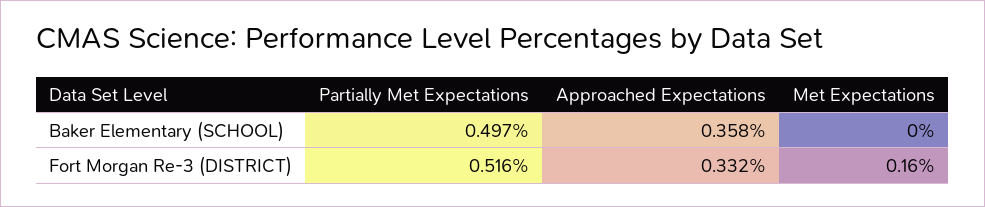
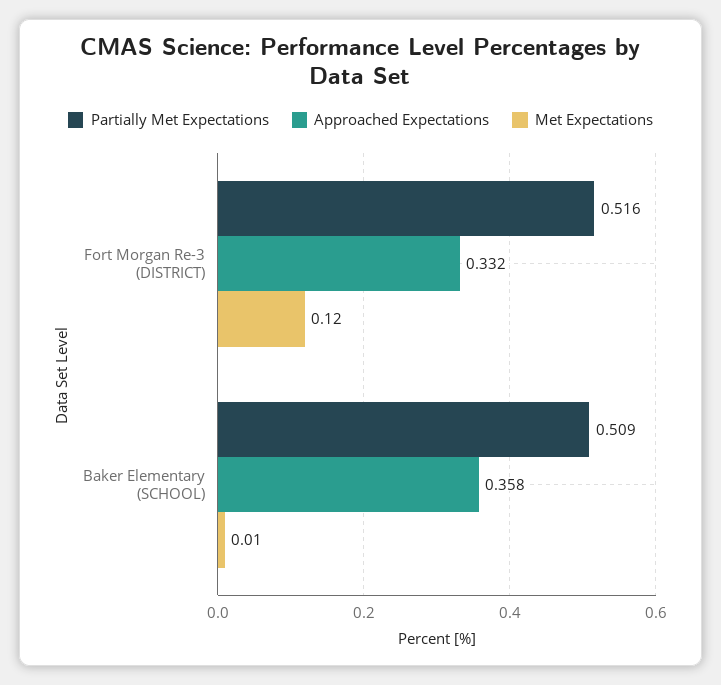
  {
    "Partially Met Expectations": {
-     "Baker Elementary (SCHOOL)": 0.497,
+     "Baker Elementary (SCHOOL)": 0.509,
      "Fort Morgan Re-3 (DISTRICT)": 0.516
    },
    "Approached Expectations": {
      "Baker Elementary (SCHOOL)": 0.358,
      "Fort Morgan Re-3 (DISTRICT)": 0.332
    },
    "Met Expectations": {
-     "Baker Elementary (SCHOOL)": 0,
+     "Baker Elementary (SCHOOL)": 0.01,
-     "Fort Morgan Re-3 (DISTRICT)": 0.16
+     "Fort Morgan Re-3 (DISTRICT)": 0.12
    }
  }

